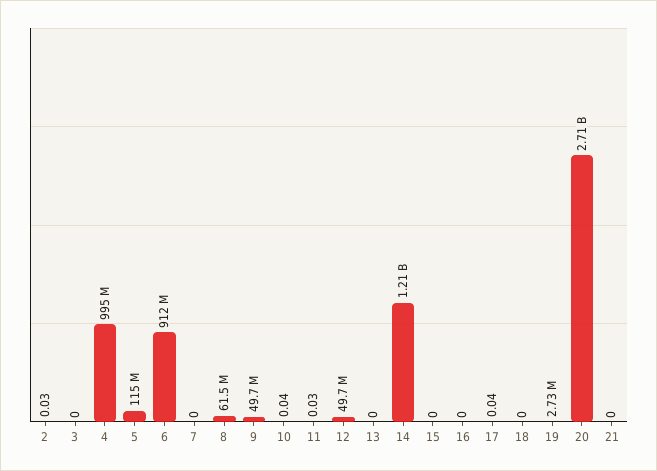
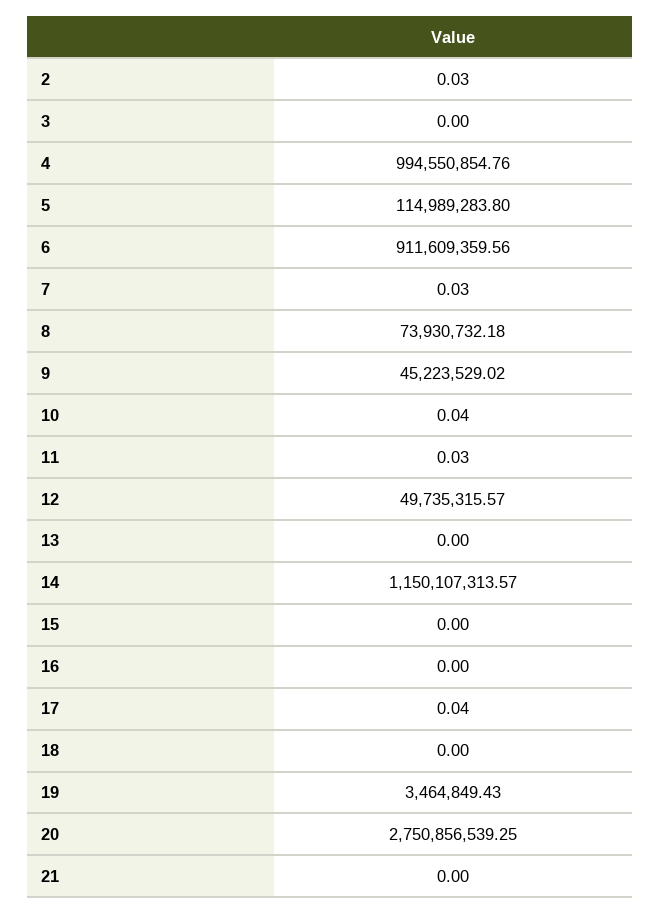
  {
    "2": 0.03,
    "3": 0,
    "4": 994550854.76,
    "5": 114989283.8,
    "6": 911609359.56,
-   "7": 0,
+   "7": 0.03,
-   "8": 61500000,
+   "8": 73930732.18,
-   "9": 49700000,
+   "9": 45223529.02,
    "10": 0.04,
    "11": 0.03,
    "12": 49735315.57,
    "13": 0,
-   "14": 1210000000,
+   "14": 1150107313.57,
    "15": 0,
    "16": 0,
    "17": 0.04,
    "18": 0,
-   "19": 2730000,
+   "19": 3464849.43,
-   "20": 2710000000,
+   "20": 2750856539.25,
    "21": 0
  }

